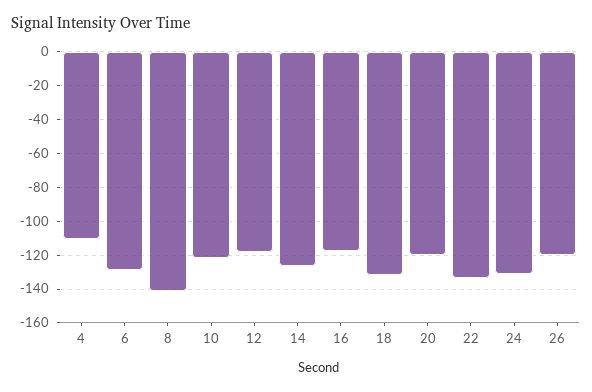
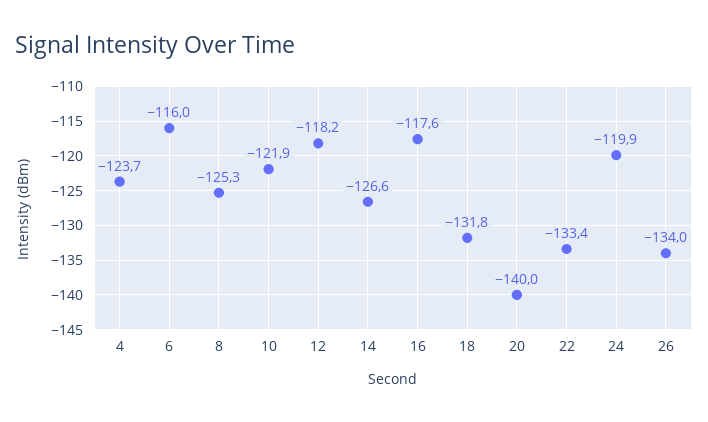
  {
-   "4": -110,
+   "4": -123.7,
-   "6": -130,
+   "6": -116,
-   "8": -140,
+   "8": -125.3,
    "10": -121.9,
    "12": -118.2,
    "14": -126.6,
    "16": -117.6,
    "18": -131.8,
-   "20": -120,
+   "20": -140,
    "22": -133.4,
-   "24": -130,
+   "24": -119.9,
-   "26": -120
+   "26": -134
  }

